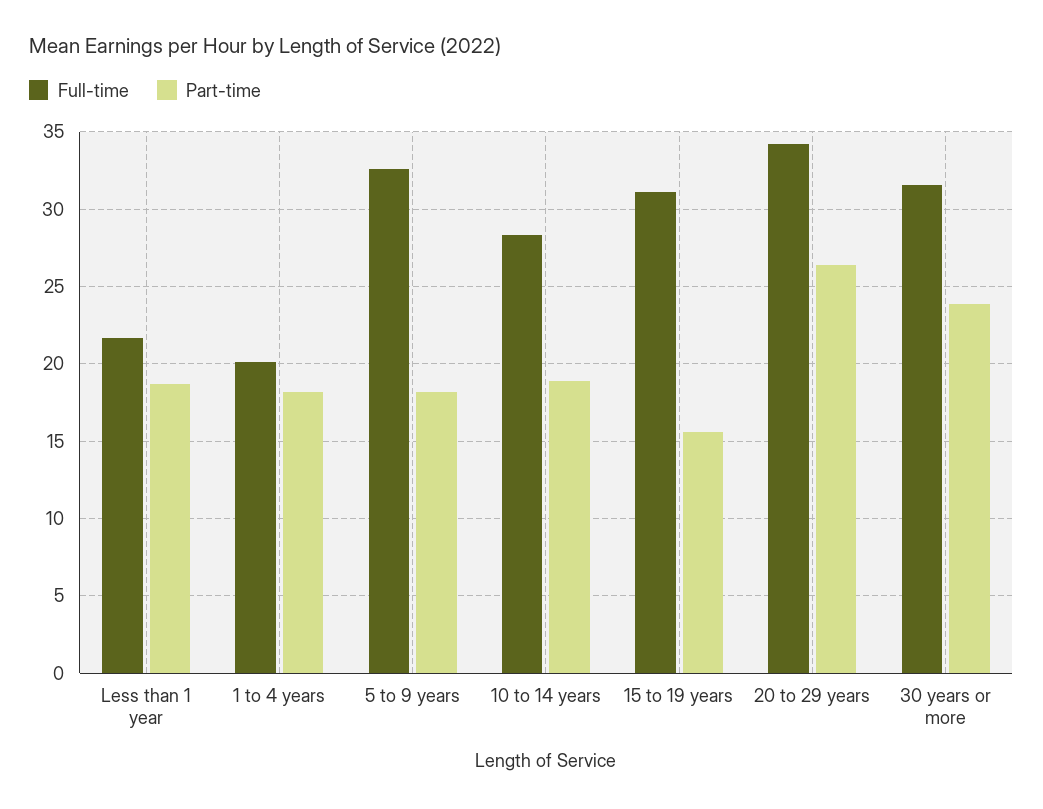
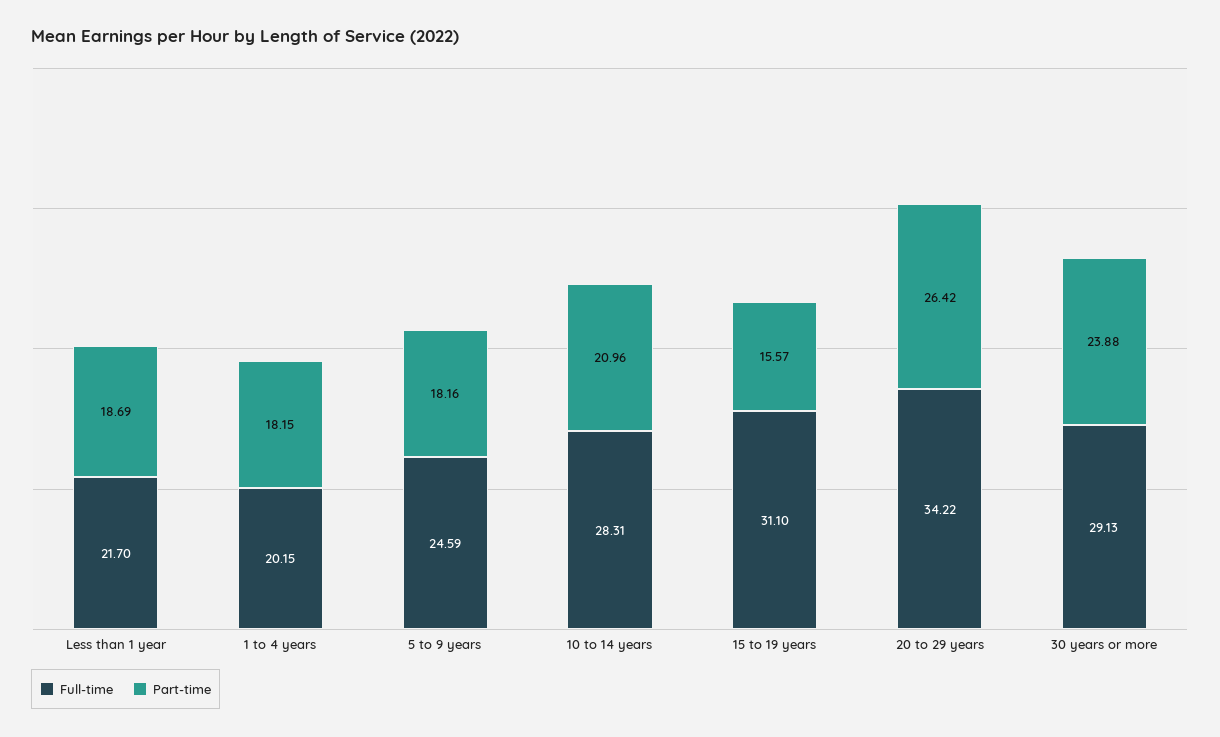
  {
    "Full-time": {
      "Less than 1 year": 21.7,
      "1 to 4 years": 20.15,
-     "5 to 9 years": 32.5,
+     "5 to 9 years": 24.59,
      "10 to 14 years": 28.31,
      "15 to 19 years": 31.1,
      "20 to 29 years": 34.22,
-     "30 years or more": 31.5
+     "30 years or more": 29.13
    },
    "Part-time": {
      "Less than 1 year": 18.69,
      "1 to 4 years": 18.15,
      "5 to 9 years": 18.16,
-     "10 to 14 years": 19,
+     "10 to 14 years": 20.96,
      "15 to 19 years": 15.57,
      "20 to 29 years": 26.42,
      "30 years or more": 23.88
    }
  }

